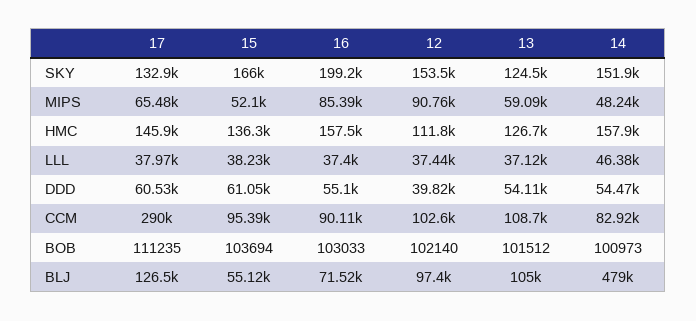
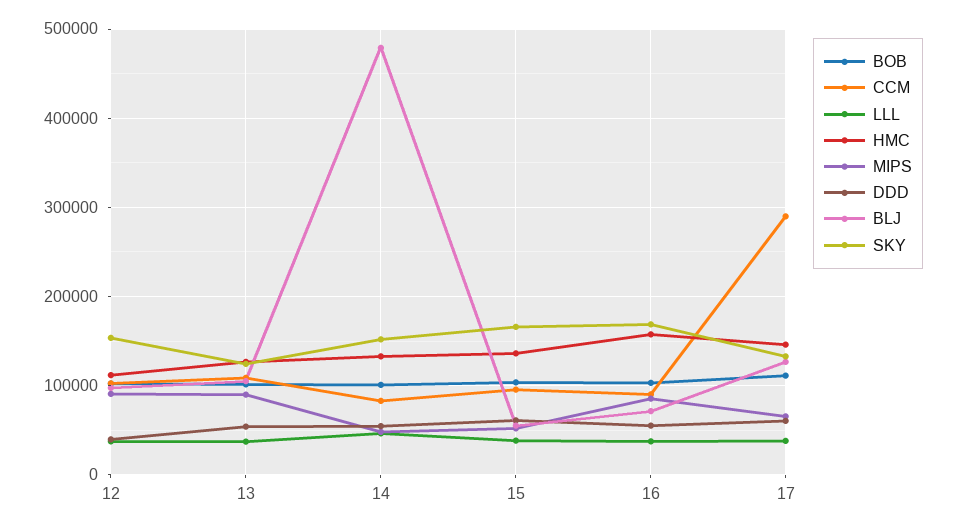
  {
    "SKY": {
      "17": 132900,
      "15": 166000,
-     "16": 199200,
+     "16": 170000,
      "12": 153500,
      "13": 124500,
      "14": 151900
    },
    "MIPS": {
      "17": 65480,
      "15": 52100,
      "16": 85390,
      "12": 90760,
-     "13": 59090,
+     "13": 90000,
      "14": 48240
    },
    "HMC": {
      "17": 145900,
      "15": 136300,
      "16": 157500,
      "12": 111800,
      "13": 126700,
-     "14": 157900
+     "14": 130000
    },
    "LLL": {
      "17": 37970,
      "15": 38230,
      "16": 37400,
      "12": 37440,
      "13": 37120,
      "14": 46380
    },
    "DDD": {
      "17": 60530,
      "15": 61050,
      "16": 55100,
      "12": 39820,
      "13": 54110,
      "14": 54470
    },
    "CCM": {
      "17": 290000,
      "15": 95390,
      "16": 90110,
      "12": 102600,
      "13": 108700,
      "14": 82920
    },
    "BOB": {
      "17": 111235,
      "15": 103694,
      "16": 103033,
      "12": 102140,
      "13": 101512,
      "14": 100973
    },
    "BLJ": {
      "17": 126500,
      "15": 55120,
      "16": 71520,
      "12": 97400,
      "13": 105000,
      "14": 479000
    }
  }

